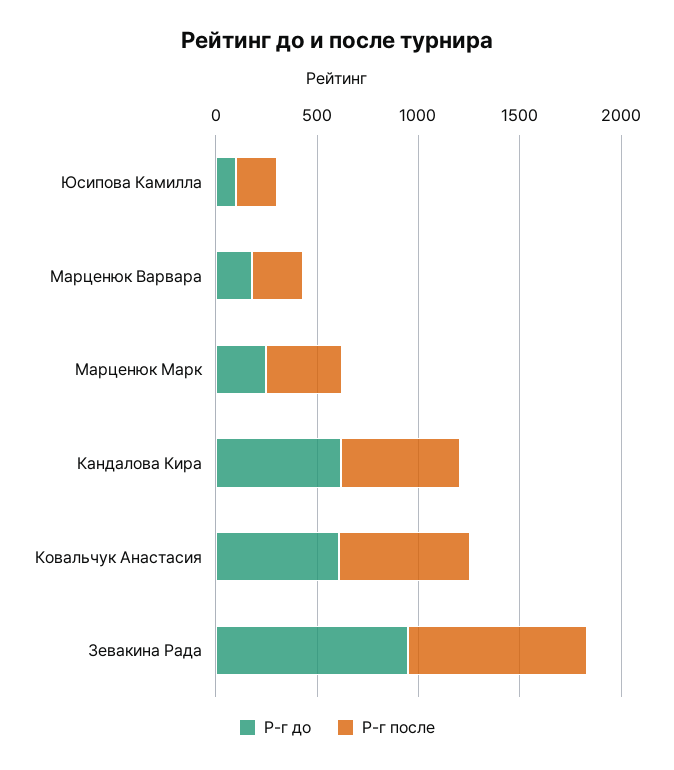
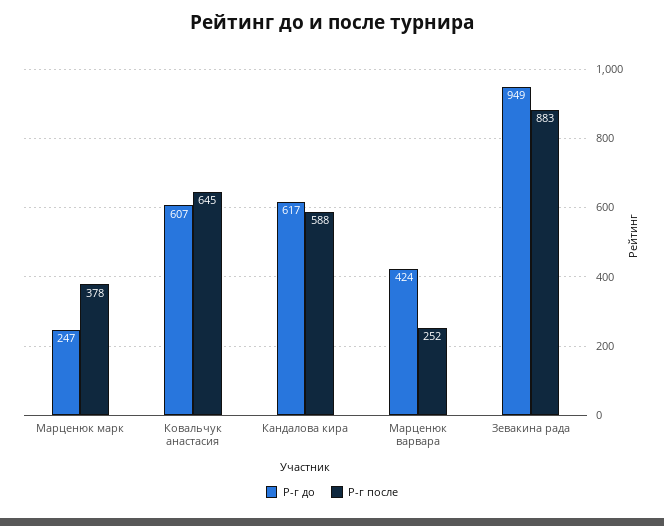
  {
    "Р-г до": {
-     "Юсипова Камилла": 100,
-     "Марценюк Варвара": 200,
+     "Марценюк Варвара": 424,
      "Марценюк Марк": 247,
      "Кандалова Кира": 617,
      "Ковальчук Анастасия": 607,
      "Зевакина Рада": 949
    },
    "Р-г после": {
-     "Юсипова Камилла": 200,
      "Марценюк Варвара": 252,
      "Марценюк Марк": 378,
      "Кандалова Кира": 588,
      "Ковальчук Анастасия": 645,
      "Зевакина Рада": 883
    }
  }

